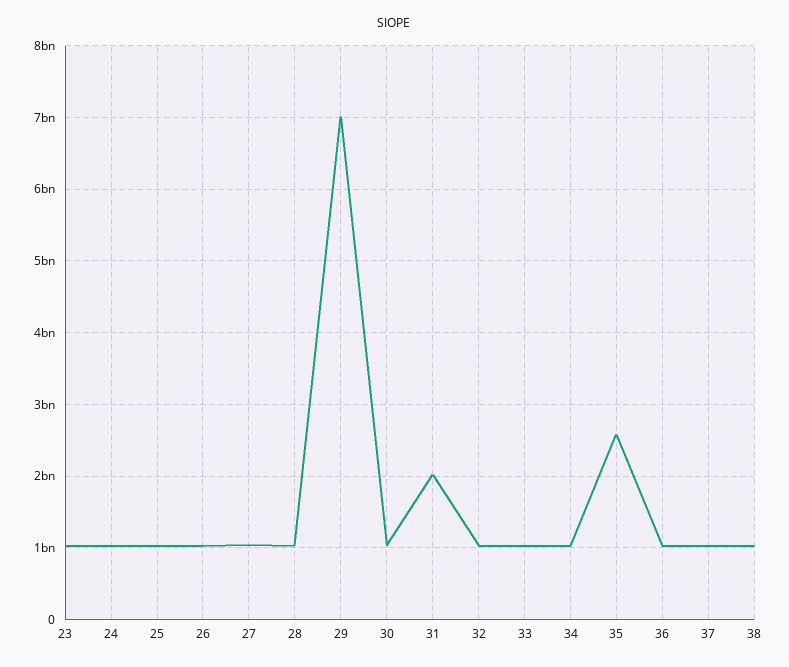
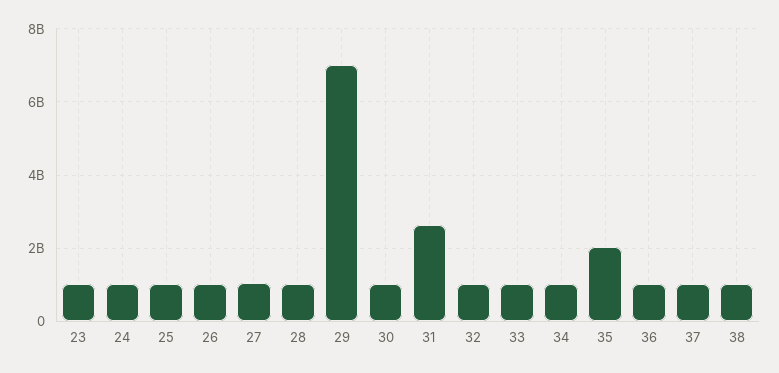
  {
    "23": 1000000000,
    "24": 1000000000,
    "25": 1000000000,
    "26": 1000000000,
    "27": 1000000000,
    "28": 1000000000,
    "29": 7000000000,
    "30": 1000000000,
-   "31": 2000000000,
+   "31": 2600000000,
    "32": 1000000000,
    "33": 1000000000,
    "34": 1000000000,
-   "35": 2600000000,
+   "35": 2000000000,
    "36": 1000000000,
    "37": 1000000000,
    "38": 1000000000
  }

